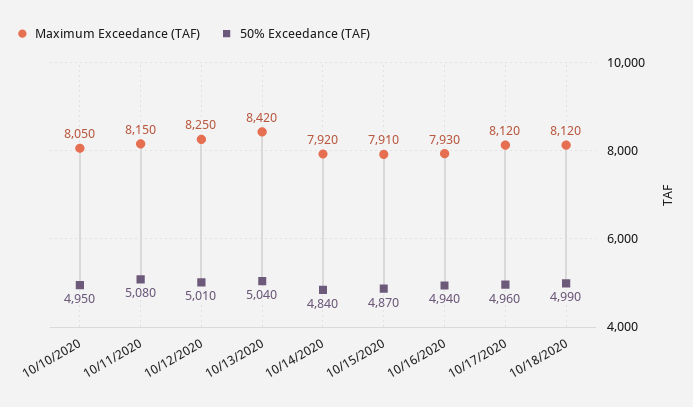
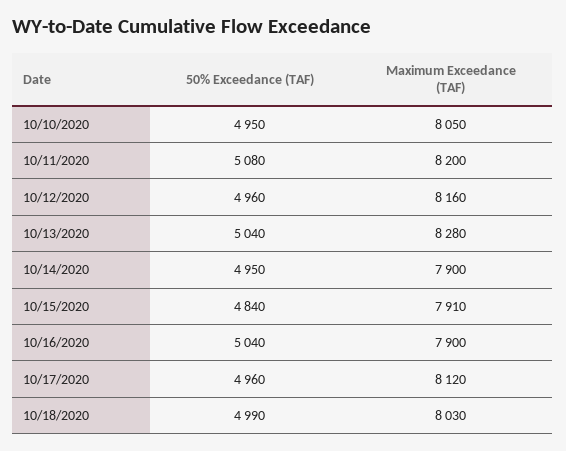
  {
    "Maximum Exceedance (TAF)": {
      "10/10/2020": 8050,
-     "10/11/2020": 8150,
+     "10/11/2020": 8200,
-     "10/12/2020": 8250,
+     "10/12/2020": 8160,
-     "10/13/2020": 8420,
+     "10/13/2020": 8280,
-     "10/14/2020": 7920,
+     "10/14/2020": 7900,
      "10/15/2020": 7910,
-     "10/16/2020": 7930,
+     "10/16/2020": 7900,
      "10/17/2020": 8120,
-     "10/18/2020": 8120
+     "10/18/2020": 8030
    },
    "50% Exceedance (TAF)": {
      "10/10/2020": 4950,
      "10/11/2020": 5080,
-     "10/12/2020": 5010,
+     "10/12/2020": 4960,
      "10/13/2020": 5040,
-     "10/14/2020": 4840,
+     "10/14/2020": 4950,
-     "10/15/2020": 4870,
+     "10/15/2020": 4840,
-     "10/16/2020": 4940,
+     "10/16/2020": 5040,
      "10/17/2020": 4960,
      "10/18/2020": 4990
    }
  }

